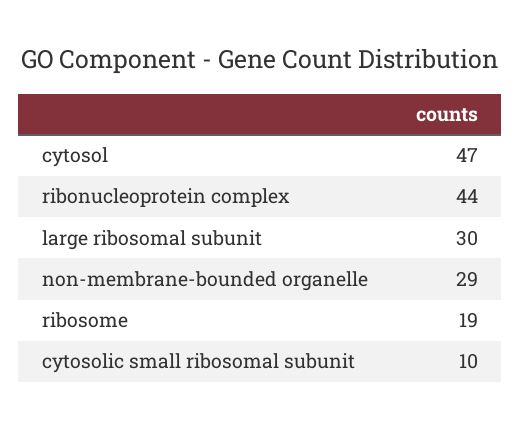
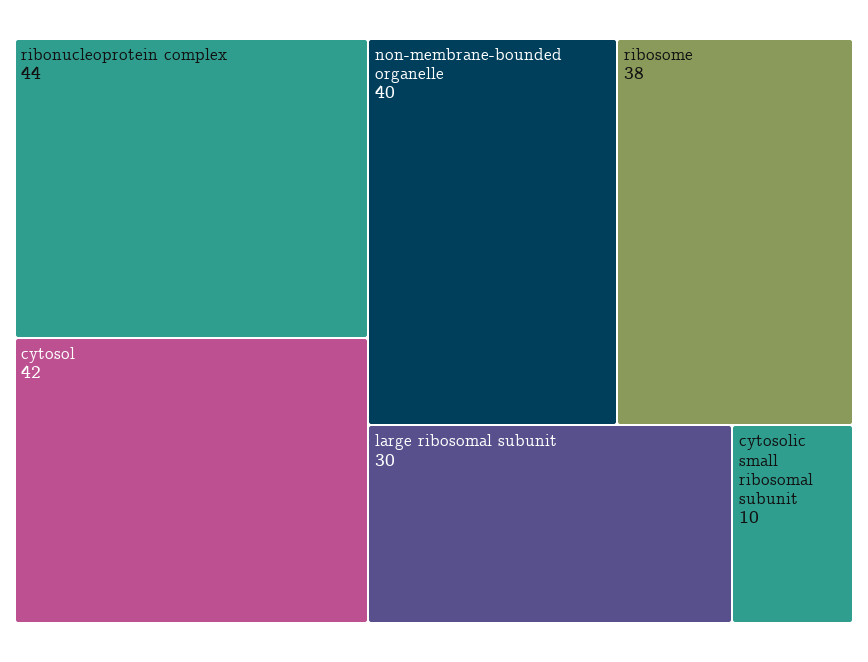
  {
-   "cytosol": 47,
+   "cytosol": 42,
    "ribonucleoprotein complex": 44,
    "large ribosomal subunit": 30,
-   "non-membrane-bounded organelle": 29,
+   "non-membrane-bounded organelle": 40,
-   "ribosome": 19,
+   "ribosome": 38,
    "cytosolic small ribosomal subunit": 10
  }

